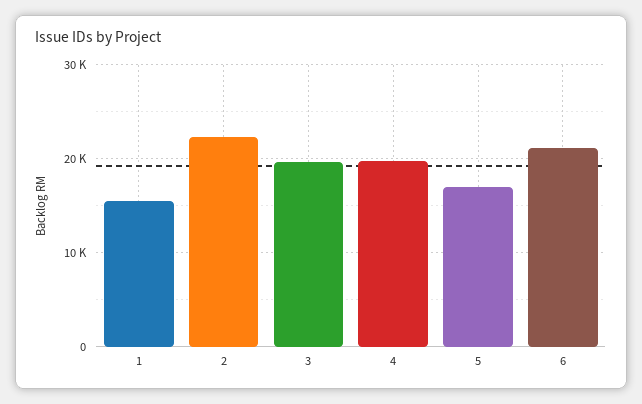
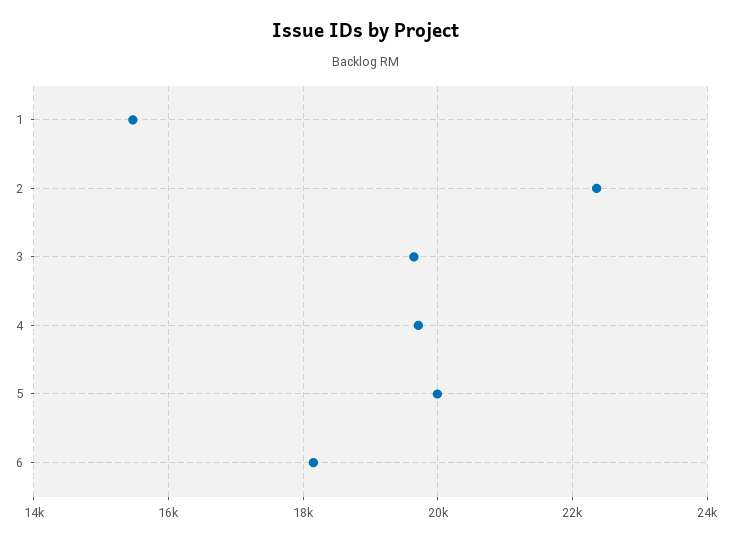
  {
    "1": 15400,
    "2": 22400,
    "3": 19600,
    "4": 19800,
-   "5": 17000,
+   "5": 20000,
-   "6": 21000
+   "6": 18200
  }

